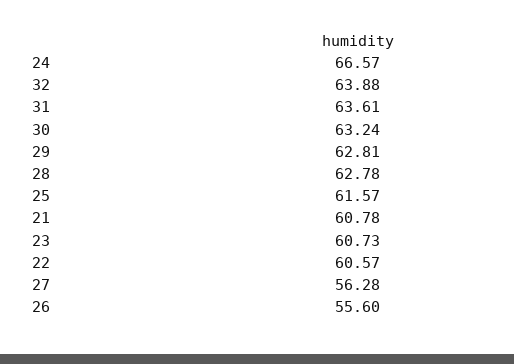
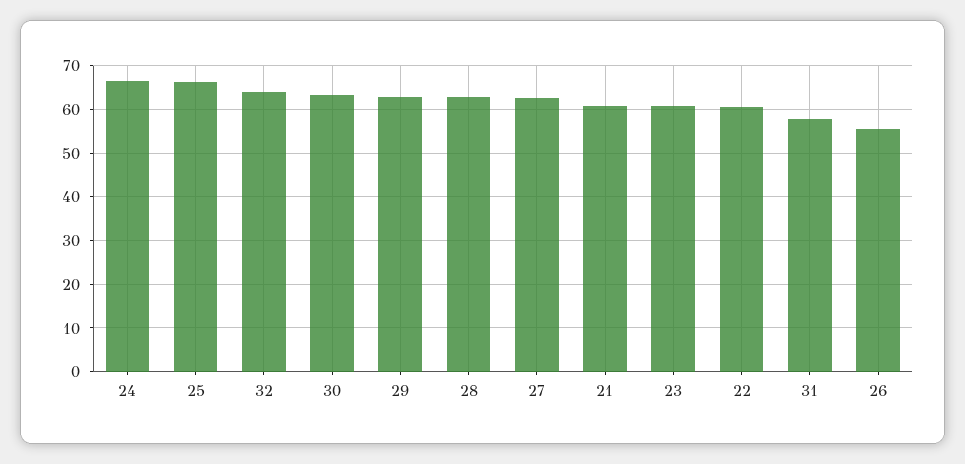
  {
    "24": 66.57,
    "32": 63.88,
-   "31": 63.61,
+   "31": 58,
    "30": 63.24,
    "29": 62.81,
    "28": 62.78,
-   "25": 61.57,
+   "25": 66,
    "21": 60.78,
    "23": 60.73,
    "22": 60.57,
-   "27": 56.28,
+   "27": 62,
    "26": 55.6
  }

